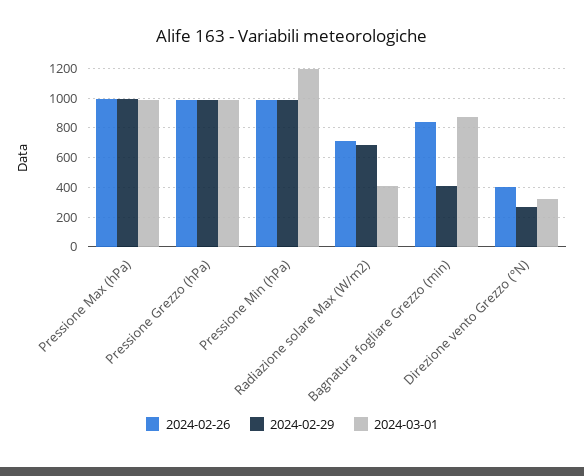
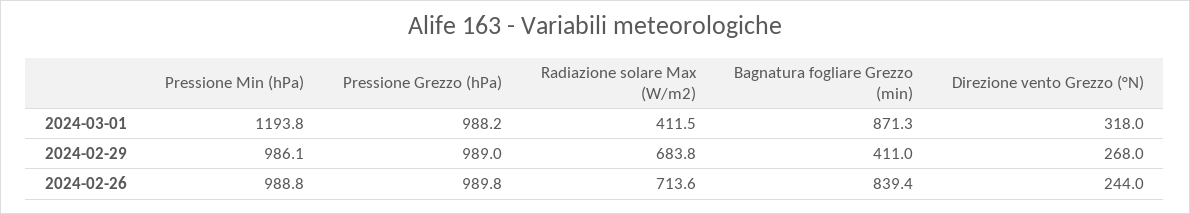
  {
    "2024-02-26": {
-     "Pressione Max (hPa)": 1000,
      "Pressione Grezzo (hPa)": 989.8,
      "Pressione Min (hPa)": 988.8,
      "Radiazione solare Max (W/m2)": 713.6,
      "Bagnatura fogliare Grezzo (min)": 839.4,
-     "Direzione vento Grezzo (°N)": 400
+     "Direzione vento Grezzo (°N)": 244
    },
    "2024-02-29": {
-     "Pressione Max (hPa)": 1000,
      "Pressione Grezzo (hPa)": 989,
      "Pressione Min (hPa)": 986.1,
      "Radiazione solare Max (W/m2)": 683.8,
      "Bagnatura fogliare Grezzo (min)": 411,
      "Direzione vento Grezzo (°N)": 268
    },
    "2024-03-01": {
-     "Pressione Max (hPa)": 1000,
      "Pressione Grezzo (hPa)": 988.2,
      "Pressione Min (hPa)": 1193.8,
      "Radiazione solare Max (W/m2)": 411.5,
      "Bagnatura fogliare Grezzo (min)": 871.3,
      "Direzione vento Grezzo (°N)": 318
    }
  }

